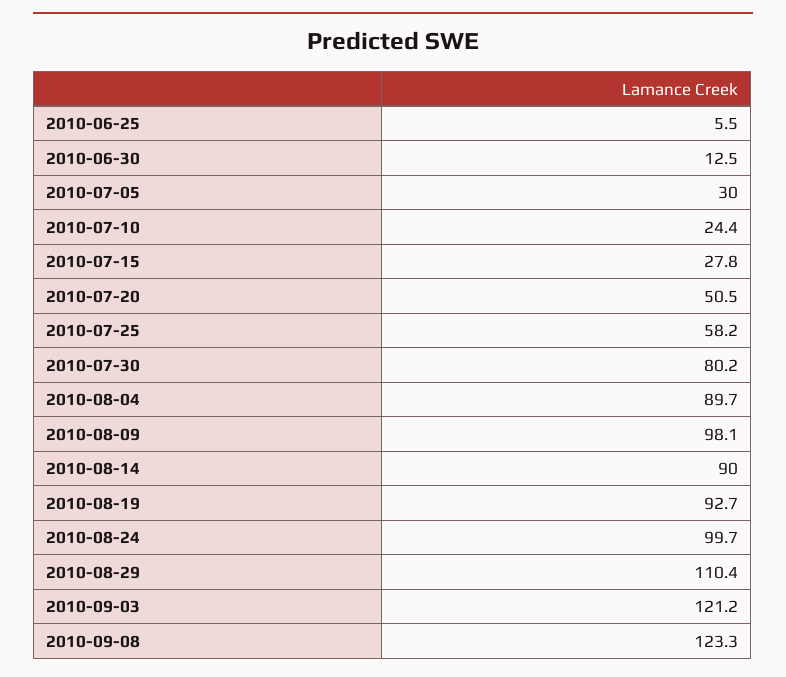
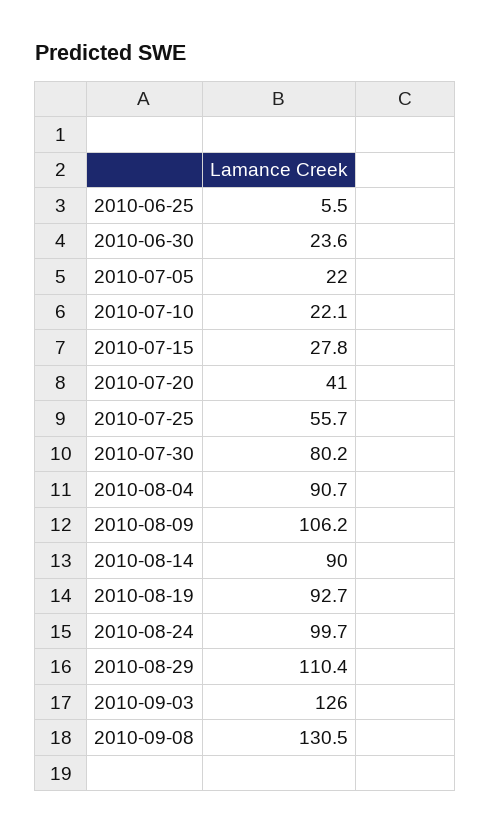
  {
    "2010-06-25": 5.5,
-   "2010-06-30": 12.5,
+   "2010-06-30": 23.6,
-   "2010-07-05": 30,
+   "2010-07-05": 22,
-   "2010-07-10": 24.4,
+   "2010-07-10": 22.1,
    "2010-07-15": 27.8,
-   "2010-07-20": 50.5,
+   "2010-07-20": 41,
-   "2010-07-25": 58.2,
+   "2010-07-25": 55.7,
    "2010-07-30": 80.2,
-   "2010-08-04": 89.7,
+   "2010-08-04": 90.7,
-   "2010-08-09": 98.1,
+   "2010-08-09": 106.2,
    "2010-08-14": 90,
    "2010-08-19": 92.7,
    "2010-08-24": 99.7,
    "2010-08-29": 110.4,
-   "2010-09-03": 121.2,
+   "2010-09-03": 126,
-   "2010-09-08": 123.3
+   "2010-09-08": 130.5
  }

